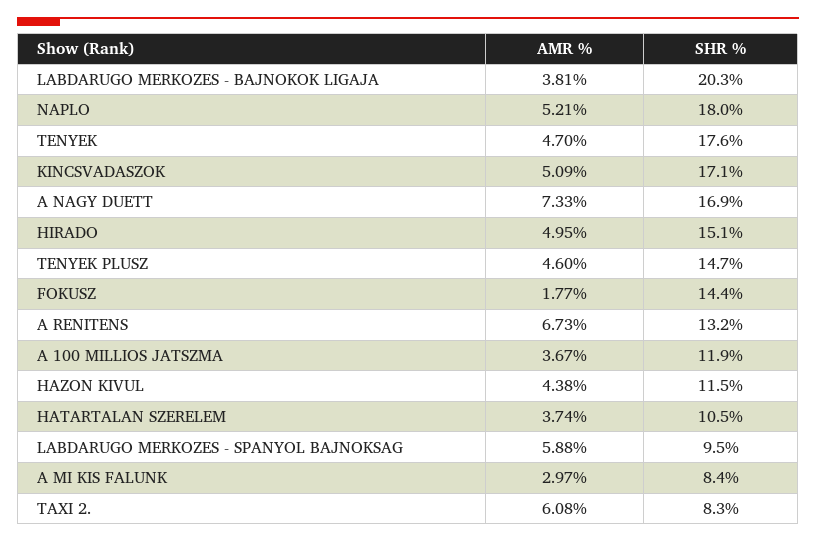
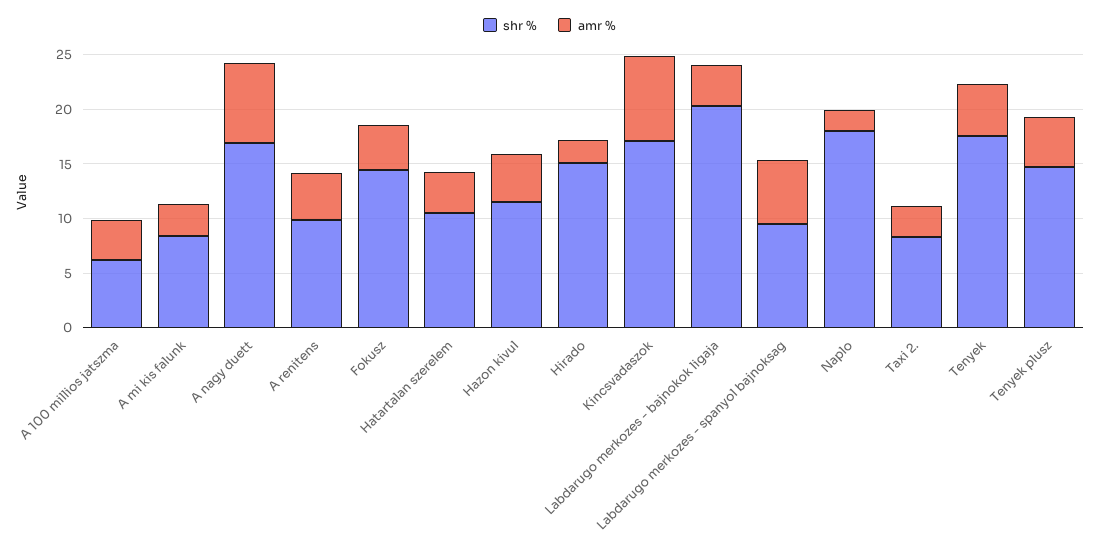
  {
    "AMR %": {
      "LABDARUGO MERKOZES - BAJNOKOK LIGAJA": 3.81,
-     "NAPLO": 5.21,
+     "NAPLO": 2,
      "TENYEK": 4.7,
-     "KINCSVADASZOK": 5.09,
+     "KINCSVADASZOK": 8,
      "A NAGY DUETT": 7.33,
-     "HIRADO": 4.95,
+     "HIRADO": 2,
      "TENYEK PLUSZ": 4.6,
-     "FOKUSZ": 1.77,
+     "FOKUSZ": 4,
-     "A RENITENS": 6.73,
+     "A RENITENS": 4,
      "A 100 MILLIOS JATSZMA": 3.67,
      "HAZON KIVUL": 4.38,
      "HATARTALAN SZERELEM": 3.74,
      "LABDARUGO MERKOZES - SPANYOL BAJNOKSAG": 5.88,
      "A MI KIS FALUNK": 2.97,
-     "TAXI 2.": 6.08
+     "TAXI 2.": 3
    },
    "SHR %": {
      "LABDARUGO MERKOZES - BAJNOKOK LIGAJA": 20.3,
      "NAPLO": 18,
      "TENYEK": 17.6,
      "KINCSVADASZOK": 17.1,
      "A NAGY DUETT": 16.9,
      "HIRADO": 15.1,
      "TENYEK PLUSZ": 14.7,
      "FOKUSZ": 14.4,
-     "A RENITENS": 13.2,
+     "A RENITENS": 10,
-     "A 100 MILLIOS JATSZMA": 11.9,
+     "A 100 MILLIOS JATSZMA": 6,
      "HAZON KIVUL": 11.5,
      "HATARTALAN SZERELEM": 10.5,
      "LABDARUGO MERKOZES - SPANYOL BAJNOKSAG": 9.5,
      "A MI KIS FALUNK": 8.4,
      "TAXI 2.": 8.3
    }
  }

